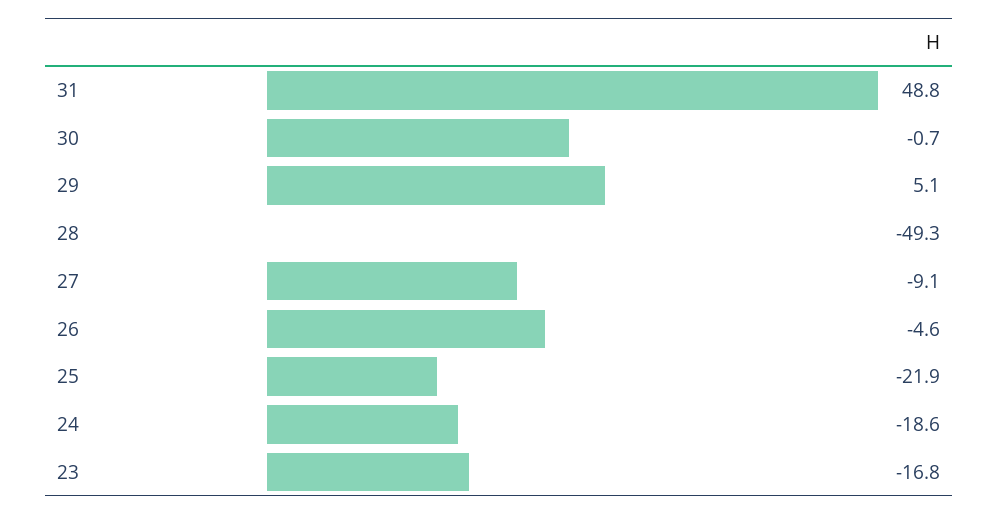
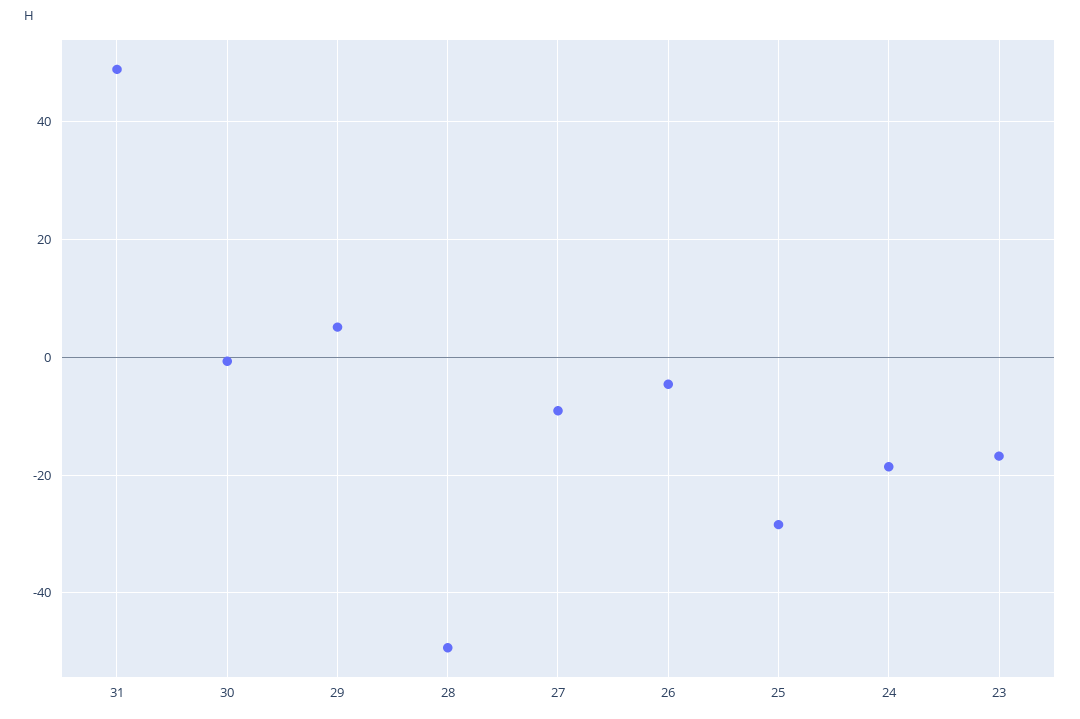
  {
    "31": 48.8,
    "30": -0.7,
    "29": 5.1,
    "28": -49.3,
    "27": -9.1,
    "26": -4.6,
-   "25": -21.9,
+   "25": -28,
    "24": -18.6,
    "23": -16.8
  }

